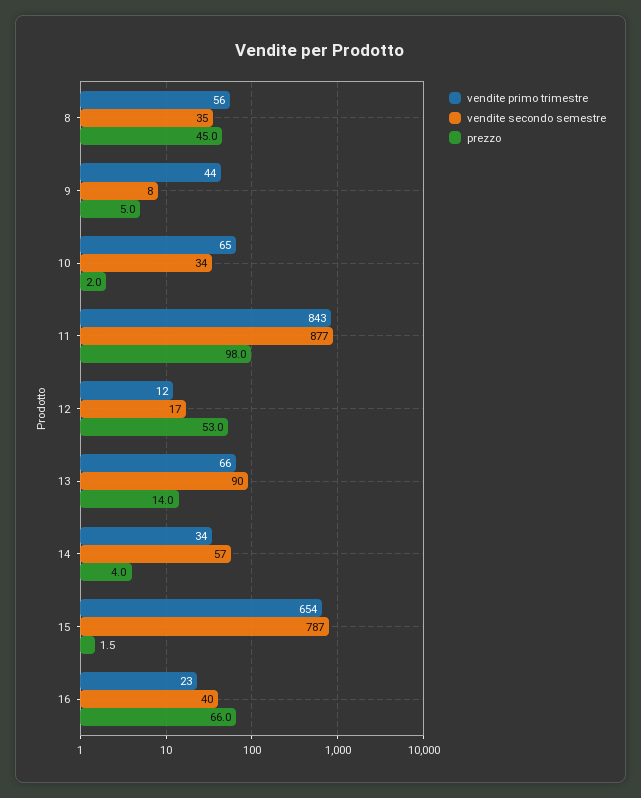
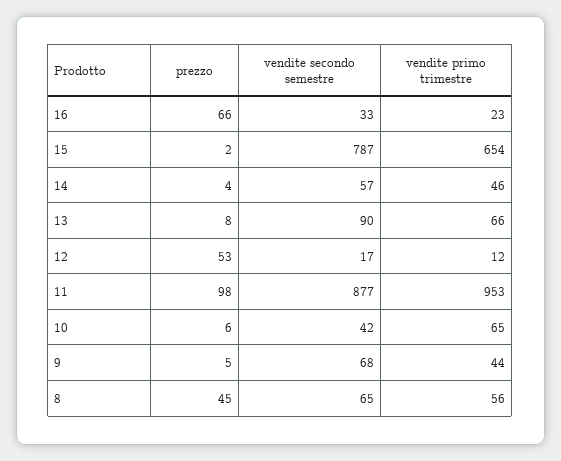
  {
    "vendite primo trimestre": {
      "8": 56,
      "9": 44,
      "10": 65,
-     "11": 843,
+     "11": 953,
      "12": 12,
      "13": 66,
-     "14": 34,
+     "14": 46,
      "15": 654,
      "16": 23
    },
    "vendite secondo semestre": {
-     "8": 35,
+     "8": 65,
-     "9": 8,
+     "9": 68,
-     "10": 34,
+     "10": 42,
      "11": 877,
      "12": 17,
      "13": 90,
      "14": 57,
      "15": 787,
-     "16": 40
+     "16": 33
    },
    "prezzo": {
      "8": 45,
      "9": 5,
-     "10": 2,
+     "10": 6,
      "11": 98,
      "12": 53,
-     "13": 14,
+     "13": 8,
      "14": 4,
      "15": 1.5,
      "16": 66
    }
  }

